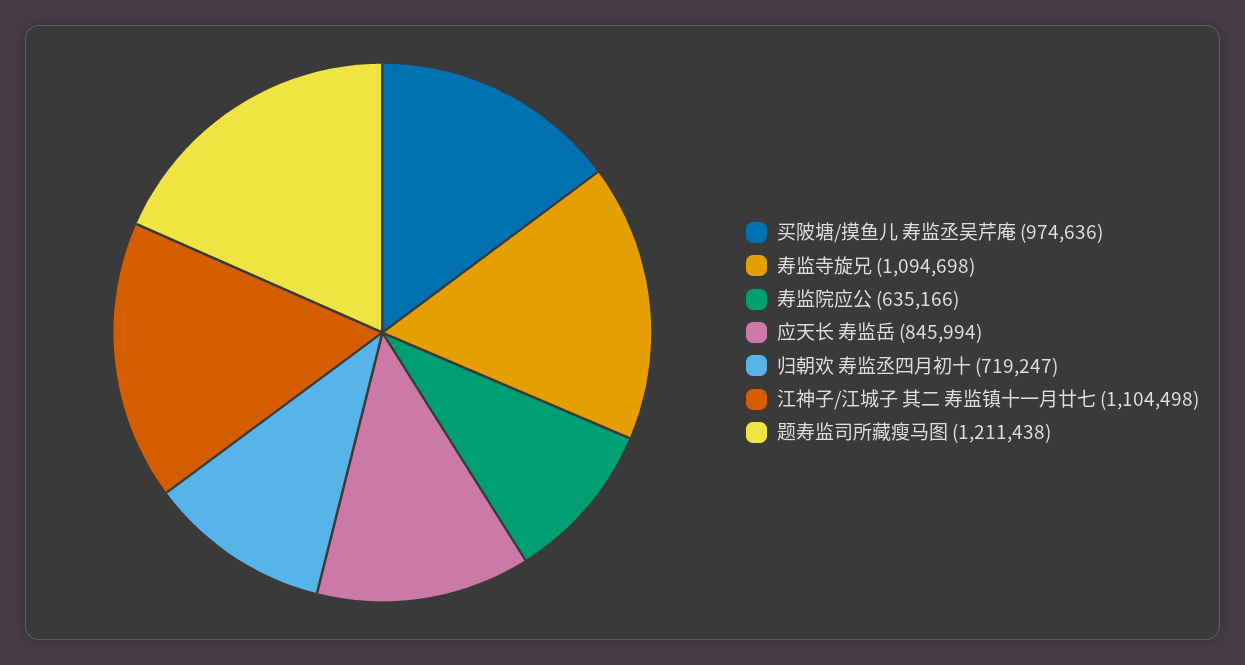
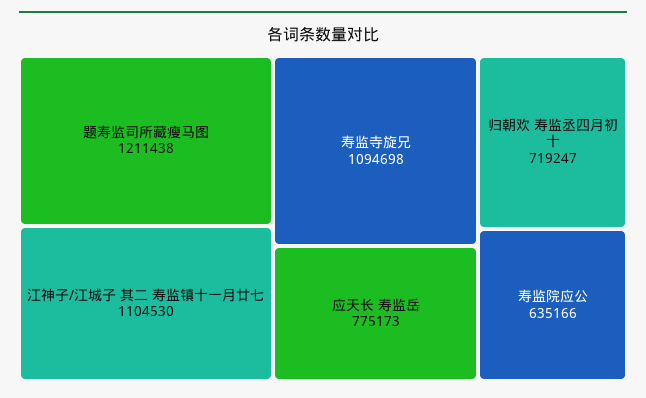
  {
-   "买陂塘/摸鱼儿 寿监丞吴芹庵": 974636,
    "寿监寺旋兄": 1094698,
    "寿监院应公": 635166,
-   "应天长 寿监岳": 845994,
+   "应天长 寿监岳": 775173,
    "归朝欢 寿监丞四月初十": 719247,
-   "江神子/江城子 其二 寿监镇十一月廿七": 1104498,
+   "江神子/江城子 其二 寿监镇十一月廿七": 1104530,
    "题寿监司所藏瘦马图": 1211438
  }

